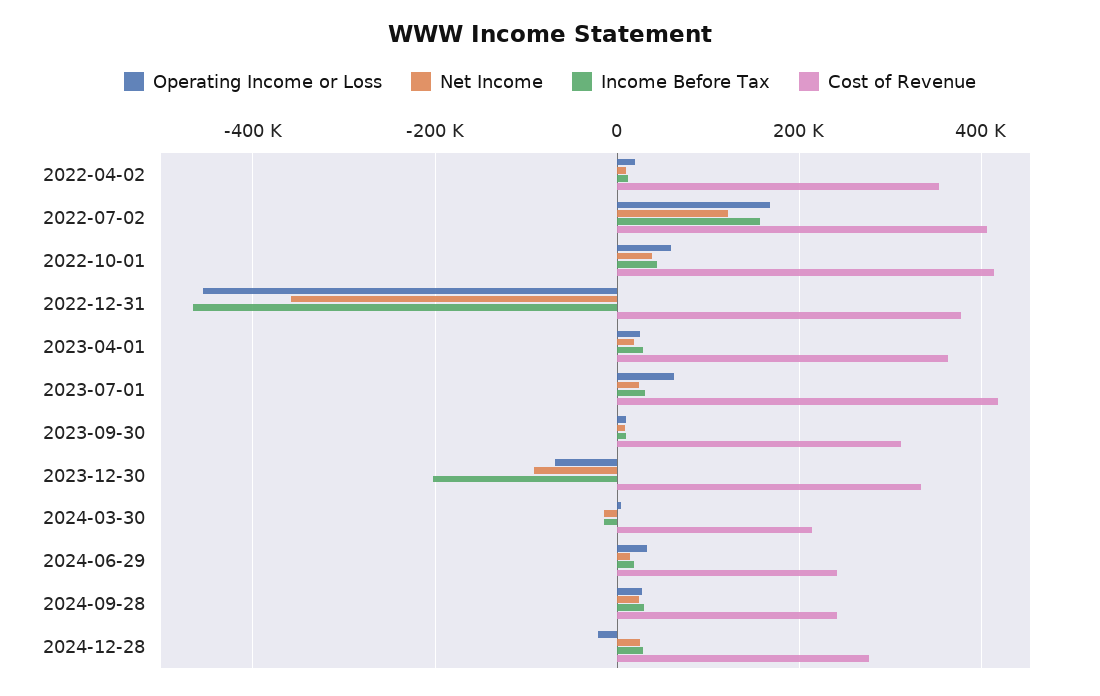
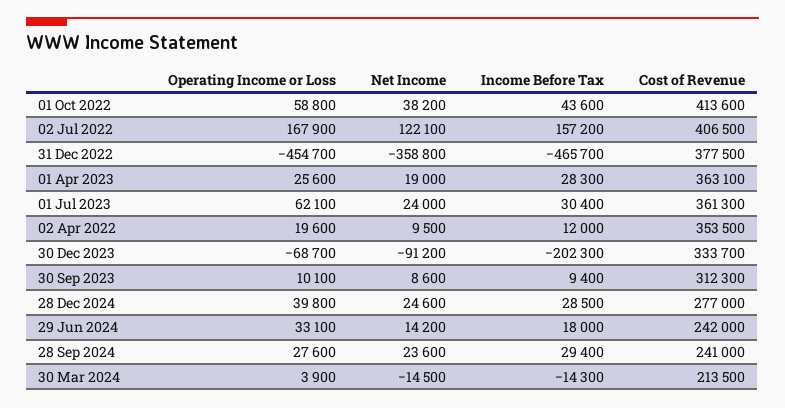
  {
    "Operating Income or Loss": {
      "2022-04-02": 19600,
      "2022-07-02": 167900,
      "2022-10-01": 58800,
      "2022-12-31": -454700,
      "2023-04-01": 25600,
      "2023-07-01": 62100,
      "2023-09-30": 10100,
      "2023-12-30": -68700,
      "2024-03-30": 3900,
      "2024-06-29": 33100,
      "2024-09-28": 27600,
-     "2024-12-28": -20000
+     "2024-12-28": 39800
    },
    "Net Income": {
      "2022-04-02": 9500,
      "2022-07-02": 122100,
      "2022-10-01": 38200,
      "2022-12-31": -358800,
      "2023-04-01": 19000,
      "2023-07-01": 24000,
      "2023-09-30": 8600,
      "2023-12-30": -91200,
      "2024-03-30": -14500,
      "2024-06-29": 14200,
      "2024-09-28": 23600,
      "2024-12-28": 24600
    },
    "Income Before Tax": {
      "2022-04-02": 12000,
      "2022-07-02": 157200,
      "2022-10-01": 43600,
      "2022-12-31": -465700,
      "2023-04-01": 28300,
      "2023-07-01": 30400,
      "2023-09-30": 9400,
      "2023-12-30": -202300,
      "2024-03-30": -14300,
      "2024-06-29": 18000,
      "2024-09-28": 29400,
      "2024-12-28": 28500
    },
    "Cost of Revenue": {
      "2022-04-02": 353500,
      "2022-07-02": 406500,
      "2022-10-01": 413600,
      "2022-12-31": 377500,
      "2023-04-01": 363100,
-     "2023-07-01": 420000,
+     "2023-07-01": 361300,
      "2023-09-30": 312300,
      "2023-12-30": 333700,
      "2024-03-30": 213500,
      "2024-06-29": 242000,
      "2024-09-28": 241000,
      "2024-12-28": 277000
    }
  }

